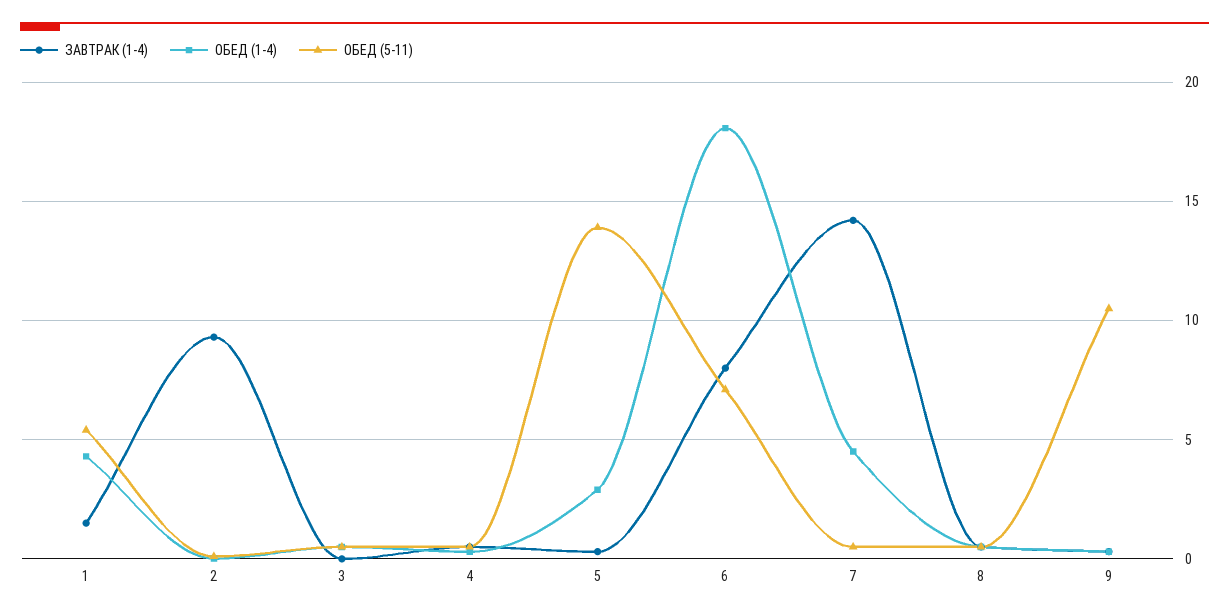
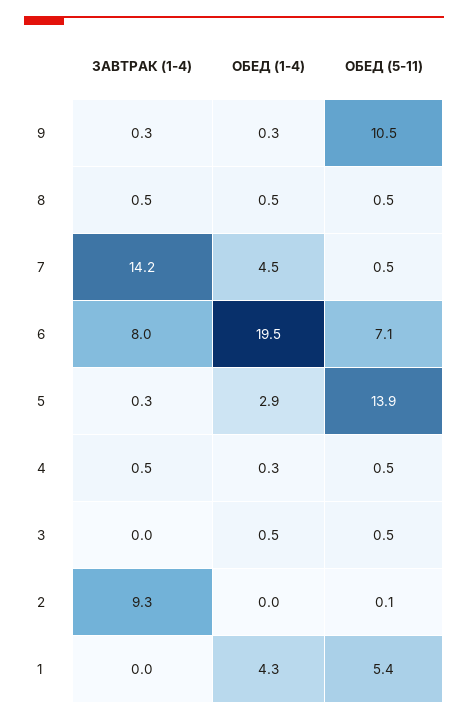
  {
    "ЗАВТРАК (1-4)": {
-     "1": 1.5,
+     "1": 0,
      "2": 9.3,
      "3": 0,
      "4": 0.5,
      "5": 0.3,
      "6": 8,
      "7": 14.2,
      "8": 0.5,
      "9": 0.3
    },
    "ОБЕД (1-4)": {
      "1": 4.3,
      "2": 0,
      "3": 0.5,
      "4": 0.3,
      "5": 2.9,
-     "6": 18,
+     "6": 19.5,
      "7": 4.5,
      "8": 0.5,
      "9": 0.3
    },
    "ОБЕД (5-11)": {
      "1": 5.4,
      "2": 0.1,
      "3": 0.5,
      "4": 0.5,
      "5": 13.9,
      "6": 7.1,
      "7": 0.5,
      "8": 0.5,
      "9": 10.5
    }
  }

